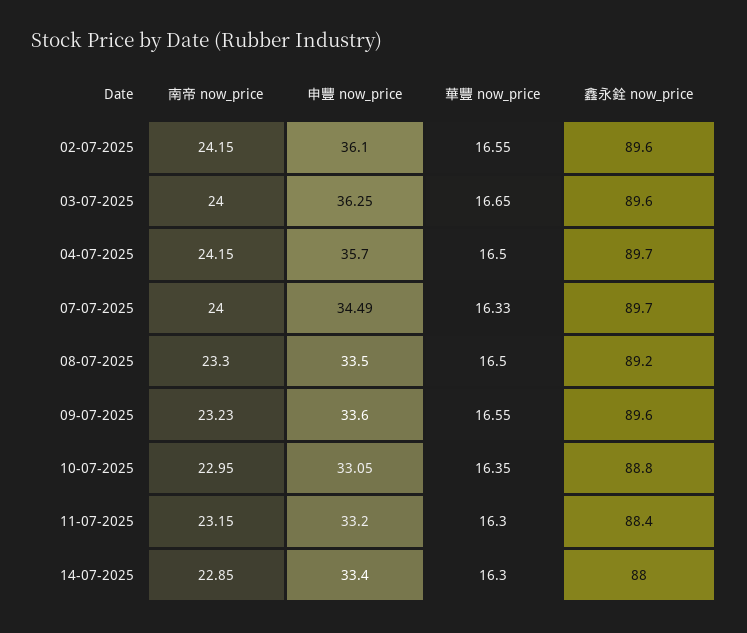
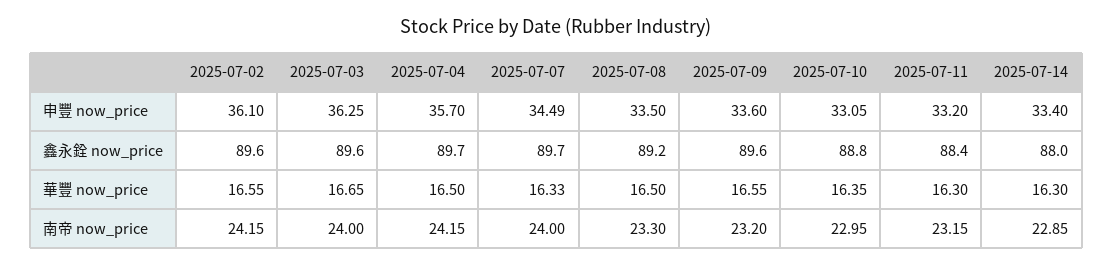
  {
    "南帝 now_price": {
      "02-07-2025": 24.15,
      "03-07-2025": 24,
      "04-07-2025": 24.15,
      "07-07-2025": 24,
      "08-07-2025": 23.3,
-     "09-07-2025": 23.23,
+     "09-07-2025": 23.2,
      "10-07-2025": 22.95,
      "11-07-2025": 23.15,
      "14-07-2025": 22.85
    },
    "申豐 now_price": {
      "02-07-2025": 36.1,
      "03-07-2025": 36.25,
      "04-07-2025": 35.7,
      "07-07-2025": 34.49,
      "08-07-2025": 33.5,
      "09-07-2025": 33.6,
      "10-07-2025": 33.05,
      "11-07-2025": 33.2,
      "14-07-2025": 33.4
    },
    "華豐 now_price": {
      "02-07-2025": 16.55,
      "03-07-2025": 16.65,
      "04-07-2025": 16.5,
      "07-07-2025": 16.33,
      "08-07-2025": 16.5,
      "09-07-2025": 16.55,
      "10-07-2025": 16.35,
      "11-07-2025": 16.3,
      "14-07-2025": 16.3
    },
    "鑫永銓 now_price": {
      "02-07-2025": 89.6,
      "03-07-2025": 89.6,
      "04-07-2025": 89.7,
      "07-07-2025": 89.7,
      "08-07-2025": 89.2,
      "09-07-2025": 89.6,
      "10-07-2025": 88.8,
      "11-07-2025": 88.4,
      "14-07-2025": 88
    }
  }

